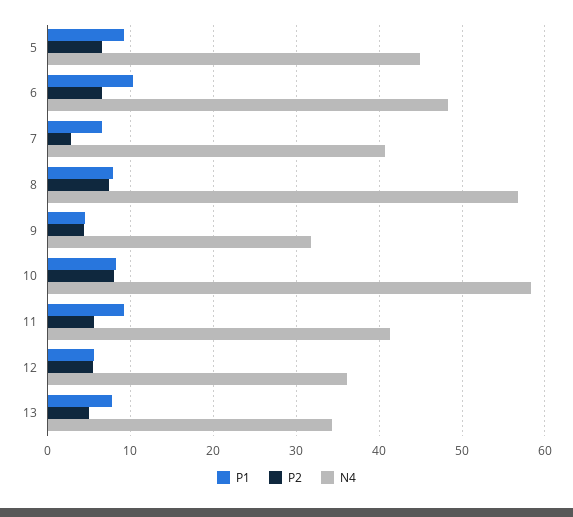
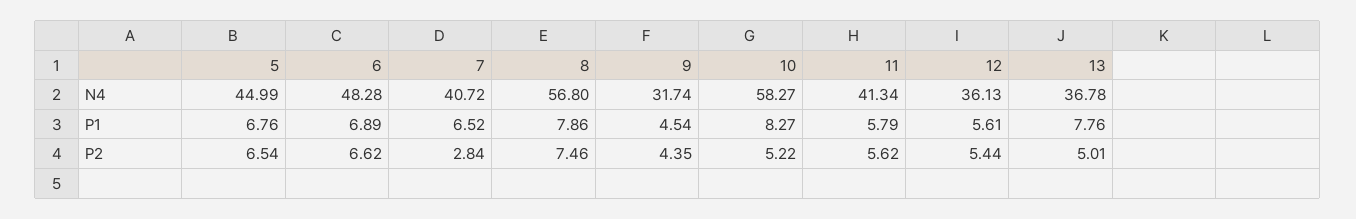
  {
    "P1": {
-     "5": 9,
+     "5": 6.76,
-     "6": 10,
+     "6": 6.89,
      "7": 6.52,
      "8": 7.86,
      "9": 4.54,
      "10": 8.27,
-     "11": 9,
+     "11": 5.79,
      "12": 5.61,
      "13": 7.76
    },
    "P2": {
      "5": 6.54,
      "6": 6.62,
      "7": 2.84,
      "8": 7.46,
      "9": 4.35,
-     "10": 8,
+     "10": 5.22,
      "11": 5.62,
      "12": 5.44,
      "13": 5.01
    },
    "N4": {
      "5": 44.99,
      "6": 48.28,
      "7": 40.72,
      "8": 56.8,
      "9": 31.74,
      "10": 58.27,
      "11": 41.34,
      "12": 36.13,
-     "13": 34
+     "13": 36.78
    }
  }

